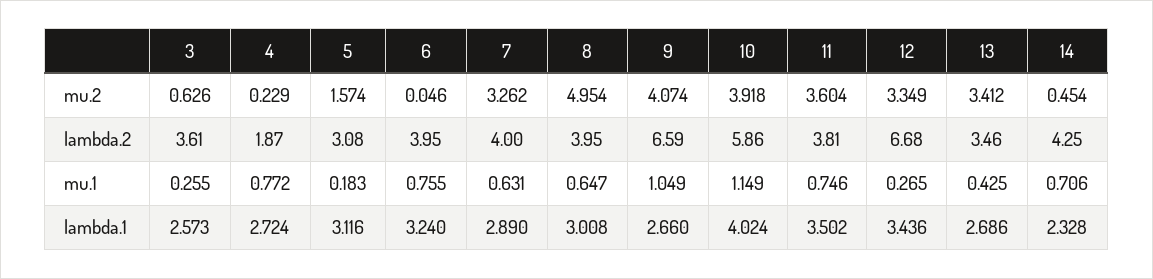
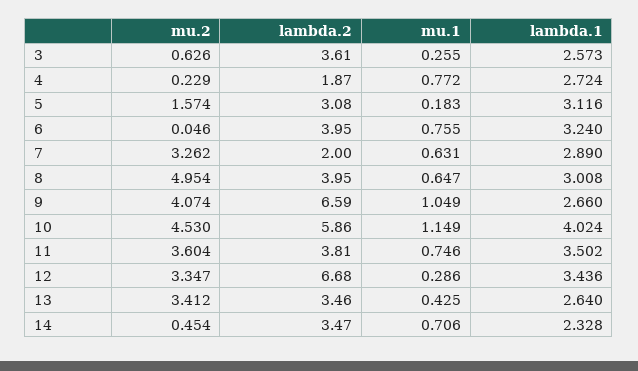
  {
    "3": {
      "mu.2": 0.626,
      "lambda.2": 3.61,
      "mu.1": 0.255,
      "lambda.1": 2.573
    },
    "4": {
      "mu.2": 0.229,
      "lambda.2": 1.87,
      "mu.1": 0.772,
      "lambda.1": 2.724
    },
    "5": {
      "mu.2": 1.574,
      "lambda.2": 3.08,
      "mu.1": 0.183,
      "lambda.1": 3.116
    },
    "6": {
      "mu.2": 0.046,
      "lambda.2": 3.95,
      "mu.1": 0.755,
      "lambda.1": 3.24
    },
    "7": {
      "mu.2": 3.262,
-     "lambda.2": 4,
+     "lambda.2": 2,
      "mu.1": 0.631,
      "lambda.1": 2.89
    },
    "8": {
      "mu.2": 4.954,
      "lambda.2": 3.95,
      "mu.1": 0.647,
      "lambda.1": 3.008
    },
    "9": {
      "mu.2": 4.074,
      "lambda.2": 6.59,
      "mu.1": 1.049,
      "lambda.1": 2.66
    },
    "10": {
-     "mu.2": 3.918,
+     "mu.2": 4.53,
      "lambda.2": 5.86,
      "mu.1": 1.149,
      "lambda.1": 4.024
    },
    "11": {
      "mu.2": 3.604,
      "lambda.2": 3.81,
      "mu.1": 0.746,
      "lambda.1": 3.502
    },
    "12": {
-     "mu.2": 3.349,
+     "mu.2": 3.347,
      "lambda.2": 6.68,
-     "mu.1": 0.265,
+     "mu.1": 0.286,
      "lambda.1": 3.436
    },
    "13": {
      "mu.2": 3.412,
      "lambda.2": 3.46,
      "mu.1": 0.425,
-     "lambda.1": 2.686
+     "lambda.1": 2.64
    },
    "14": {
      "mu.2": 0.454,
-     "lambda.2": 4.25,
+     "lambda.2": 3.47,
      "mu.1": 0.706,
      "lambda.1": 2.328
    }
  }

